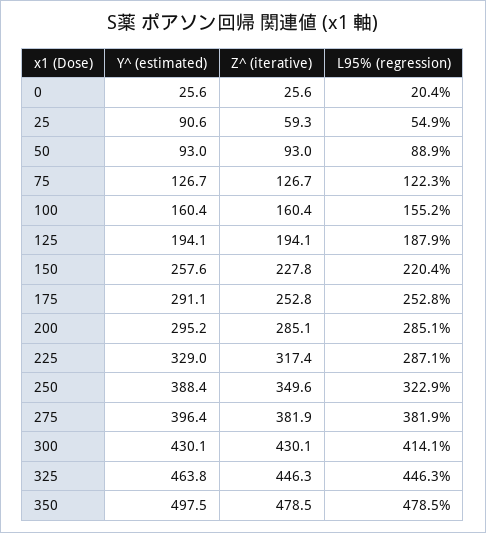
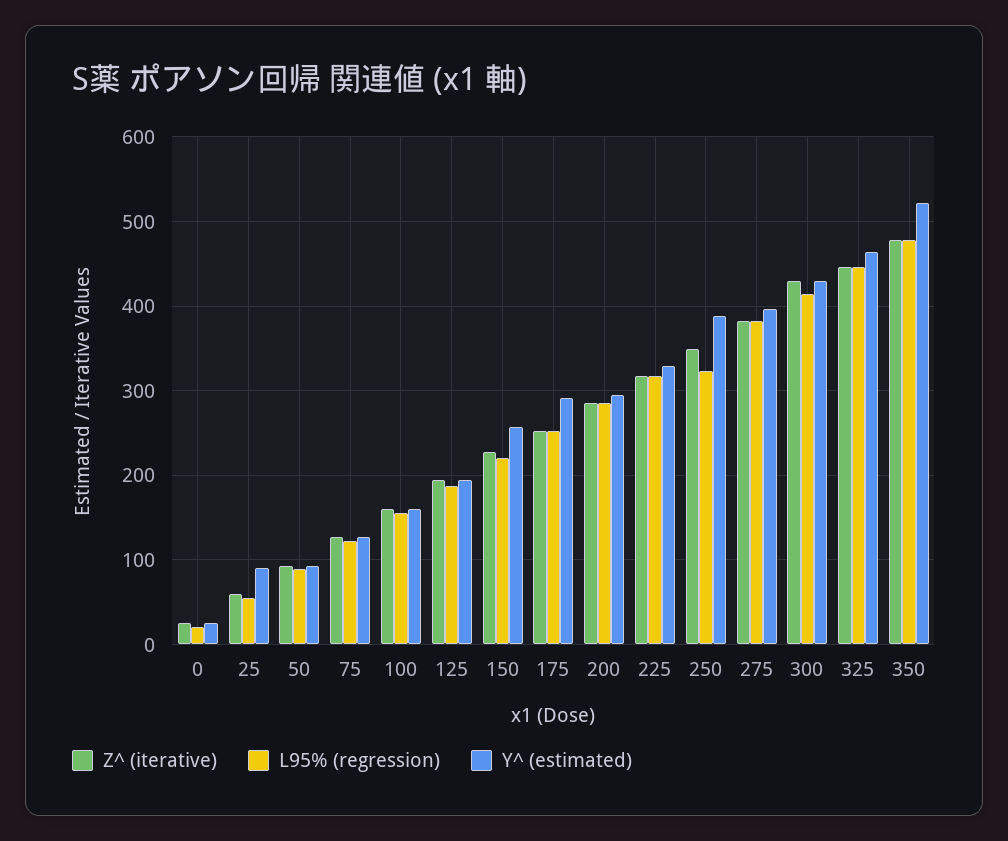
  {
    "Y^ (estimated)": {
      "0": 25.6,
      "25": 90.6,
      "50": 93,
      "75": 126.7,
      "100": 160.4,
      "125": 194.1,
      "150": 257.6,
      "175": 291.1,
      "200": 295.2,
      "225": 329,
      "250": 388.4,
      "275": 396.4,
      "300": 430.1,
      "325": 463.8,
-     "350": 497.5
+     "350": 520
    },
    "Z^ (iterative)": {
      "0": 25.6,
      "25": 59.3,
      "50": 93,
      "75": 126.7,
      "100": 160.4,
      "125": 194.1,
      "150": 227.8,
      "175": 252.8,
      "200": 285.1,
      "225": 317.4,
      "250": 349.6,
      "275": 381.9,
      "300": 430.1,
      "325": 446.3,
      "350": 478.5
    },
    "L95% (regression)": {
      "0": 20.4,
      "25": 54.9,
      "50": 88.9,
      "75": 122.3,
      "100": 155.2,
      "125": 187.9,
      "150": 220.4,
      "175": 252.8,
      "200": 285.1,
-     "225": 287.1,
+     "225": 320,
      "250": 322.9,
      "275": 381.9,
      "300": 414.1,
      "325": 446.3,
      "350": 478.5
    }
  }

